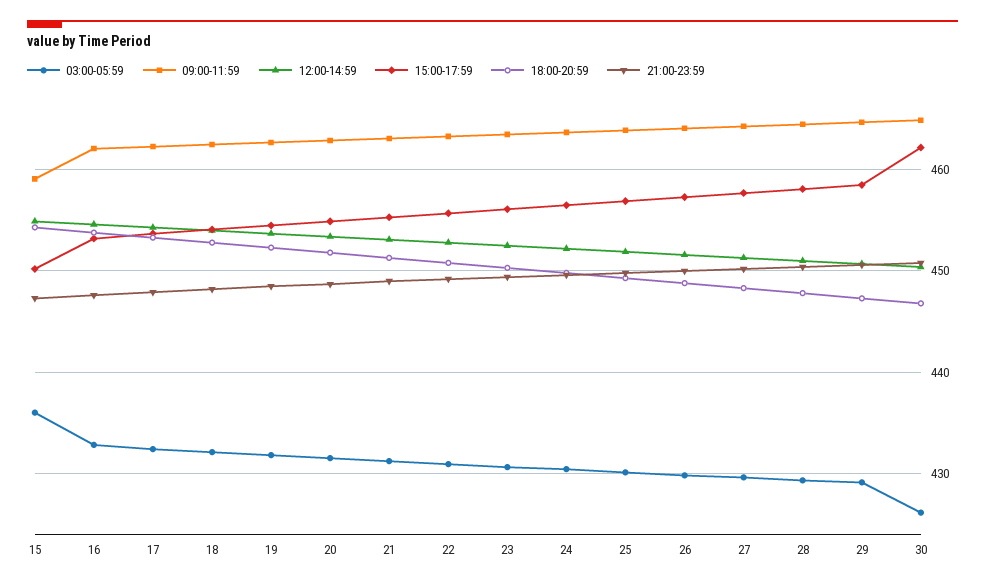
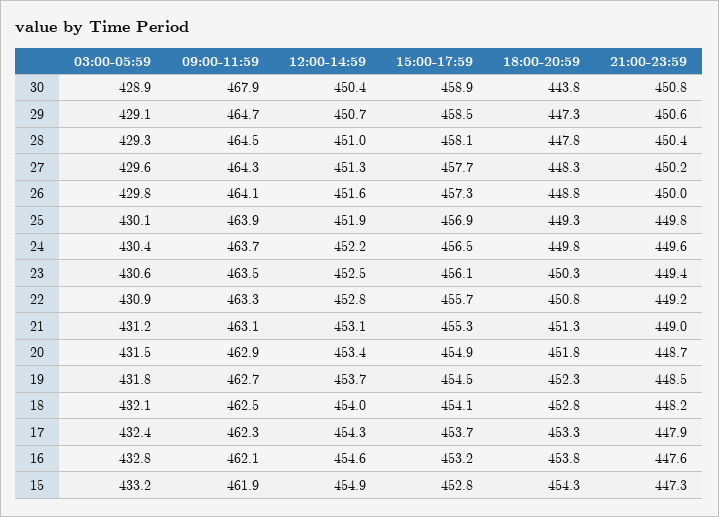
  {
    "03:00-05:59": {
-     "15": 436,
+     "15": 433.2,
      "16": 432.8,
      "17": 432.4,
      "18": 432.1,
      "19": 431.8,
      "20": 431.5,
      "21": 431.2,
      "22": 430.9,
      "23": 430.6,
      "24": 430.4,
      "25": 430.1,
      "26": 429.8,
      "27": 429.6,
      "28": 429.3,
      "29": 429.1,
-     "30": 426
+     "30": 428.9
    },
    "09:00-11:59": {
-     "15": 459,
+     "15": 461.9,
      "16": 462.1,
      "17": 462.3,
      "18": 462.5,
      "19": 462.7,
      "20": 462.9,
      "21": 463.1,
      "22": 463.3,
      "23": 463.5,
      "24": 463.7,
      "25": 463.9,
      "26": 464.1,
      "27": 464.3,
      "28": 464.5,
      "29": 464.7,
-     "30": 465
+     "30": 467.9
    },
    "12:00-14:59": {
      "15": 454.9,
      "16": 454.6,
      "17": 454.3,
      "18": 454,
      "19": 453.7,
      "20": 453.4,
      "21": 453.1,
      "22": 452.8,
      "23": 452.5,
      "24": 452.2,
      "25": 451.9,
      "26": 451.6,
      "27": 451.3,
      "28": 451,
      "29": 450.7,
      "30": 450.4
    },
    "15:00-17:59": {
-     "15": 450,
+     "15": 452.8,
      "16": 453.2,
      "17": 453.7,
      "18": 454.1,
      "19": 454.5,
      "20": 454.9,
      "21": 455.3,
      "22": 455.7,
      "23": 456.1,
      "24": 456.5,
      "25": 456.9,
      "26": 457.3,
      "27": 457.7,
      "28": 458.1,
      "29": 458.5,
-     "30": 462
+     "30": 458.9
    },
    "18:00-20:59": {
      "15": 454.3,
      "16": 453.8,
      "17": 453.3,
      "18": 452.8,
      "19": 452.3,
      "20": 451.8,
      "21": 451.3,
      "22": 450.8,
      "23": 450.3,
      "24": 449.8,
      "25": 449.3,
      "26": 448.8,
      "27": 448.3,
      "28": 447.8,
      "29": 447.3,
-     "30": 447
+     "30": 443.8
    },
    "21:00-23:59": {
      "15": 447.3,
      "16": 447.6,
      "17": 447.9,
      "18": 448.2,
      "19": 448.5,
      "20": 448.7,
      "21": 449,
      "22": 449.2,
      "23": 449.4,
      "24": 449.6,
      "25": 449.8,
      "26": 450,
      "27": 450.2,
      "28": 450.4,
      "29": 450.6,
      "30": 450.8
    }
  }

